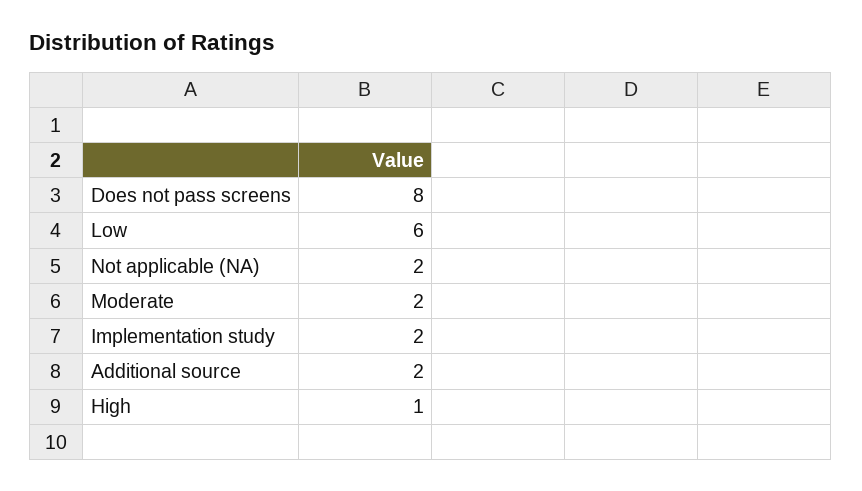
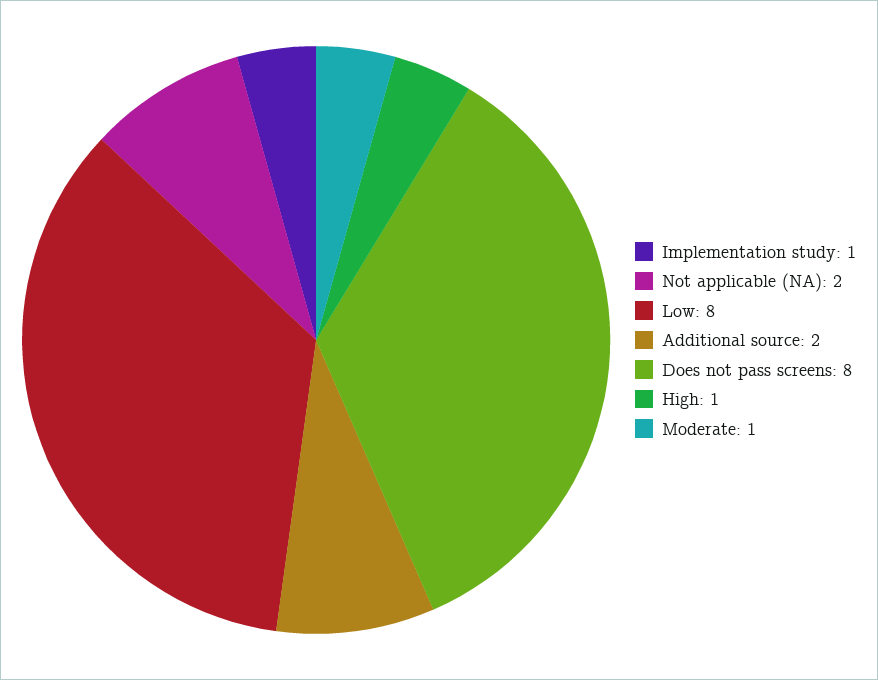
  {
    "Does not pass screens": 8,
-   "Low": 6,
+   "Low": 8,
    "Not applicable (NA)": 2,
-   "Moderate": 2,
+   "Moderate": 1,
-   "Implementation study": 2,
+   "Implementation study": 1,
    "Additional source": 2,
    "High": 1
  }

